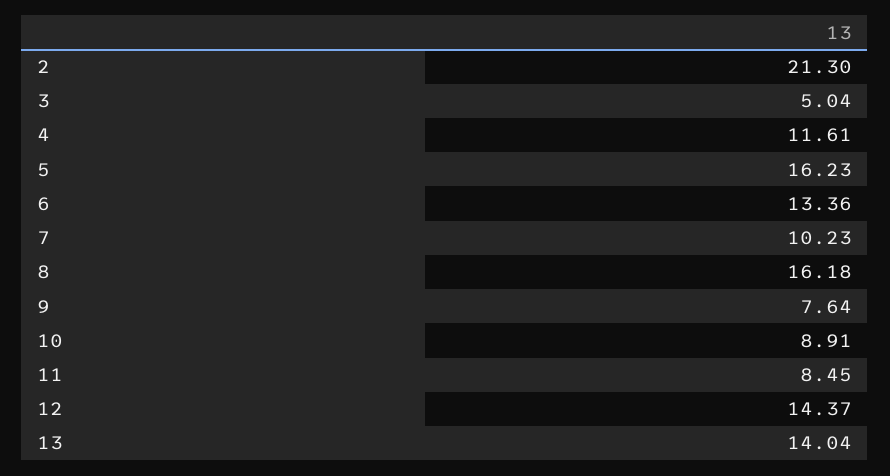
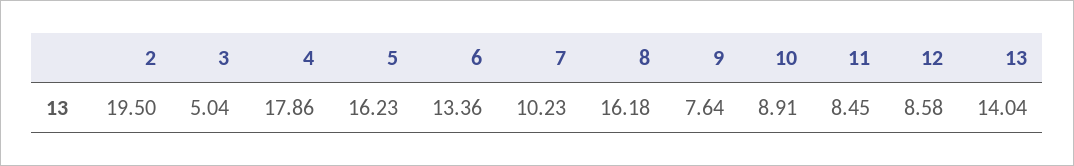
  {
-   "2": 21.3,
+   "2": 19.5,
    "3": 5.04,
-   "4": 11.61,
+   "4": 17.86,
    "5": 16.23,
    "6": 13.36,
    "7": 10.23,
    "8": 16.18,
    "9": 7.64,
    "10": 8.91,
    "11": 8.45,
-   "12": 14.37,
+   "12": 8.58,
    "13": 14.04
  }

